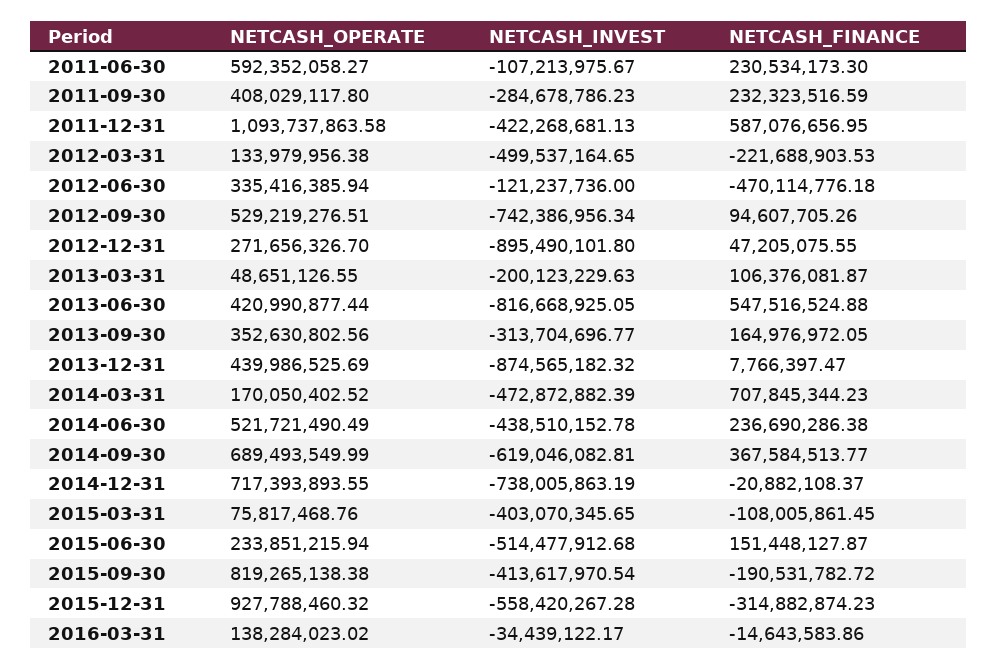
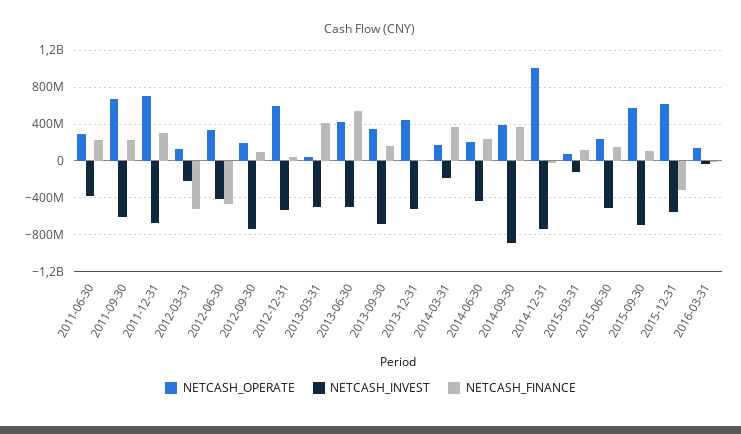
  {
    "NETCASH_OPERATE": {
-     "2011-06-30": 592352058.27,
+     "2011-06-30": 300000000,
-     "2011-09-30": 408029117.8,
+     "2011-09-30": 700000000,
-     "2011-12-31": 1093737863.58,
+     "2011-12-31": 700000000,
      "2012-03-31": 133979956.38,
      "2012-06-30": 335416385.94,
-     "2012-09-30": 529219276.51,
+     "2012-09-30": 200000000,
-     "2012-12-31": 271656326.7,
+     "2012-12-31": 600000000,
      "2013-03-31": 48651126.55,
      "2013-06-30": 420990877.44,
      "2013-09-30": 352630802.56,
      "2013-12-31": 439986525.69,
      "2014-03-31": 170050402.52,
-     "2014-06-30": 521721490.49,
+     "2014-06-30": 200000000,
-     "2014-09-30": 689493549.99,
+     "2014-09-30": 400000000,
-     "2014-12-31": 717393893.55,
+     "2014-12-31": 1000000000,
      "2015-03-31": 75817468.76,
      "2015-06-30": 233851215.94,
-     "2015-09-30": 819265138.38,
+     "2015-09-30": 600000000,
-     "2015-12-31": 927788460.32,
+     "2015-12-31": 600000000,
      "2016-03-31": 138284023.02
    },
    "NETCASH_INVEST": {
-     "2011-06-30": -107213975.67,
+     "2011-06-30": -400000000,
-     "2011-09-30": -284678786.23,
+     "2011-09-30": -600000000,
-     "2011-12-31": -422268681.13,
+     "2011-12-31": -700000000,
-     "2012-03-31": -499537164.65,
+     "2012-03-31": -200000000,
-     "2012-06-30": -121237736,
+     "2012-06-30": -400000000,
      "2012-09-30": -742386956.34,
-     "2012-12-31": -895490101.8,
+     "2012-12-31": -500000000,
-     "2013-03-31": -200123229.63,
+     "2013-03-31": -500000000,
-     "2013-06-30": -816668925.05,
+     "2013-06-30": -500000000,
-     "2013-09-30": -313704696.77,
+     "2013-09-30": -700000000,
-     "2013-12-31": -874565182.32,
+     "2013-12-31": -500000000,
-     "2014-03-31": -472872882.39,
+     "2014-03-31": -200000000,
      "2014-06-30": -438510152.78,
-     "2014-09-30": -619046082.81,
+     "2014-09-30": -900000000,
      "2014-12-31": -738005863.19,
-     "2015-03-31": -403070345.65,
+     "2015-03-31": -100000000,
      "2015-06-30": -514477912.68,
-     "2015-09-30": -413617970.54,
+     "2015-09-30": -700000000,
      "2015-12-31": -558420267.28,
      "2016-03-31": -34439122.17
    },
    "NETCASH_FINANCE": {
      "2011-06-30": 230534173.3,
      "2011-09-30": 232323516.59,
-     "2011-12-31": 587076656.95,
+     "2011-12-31": 300000000,
-     "2012-03-31": -221688903.53,
+     "2012-03-31": -500000000,
      "2012-06-30": -470114776.18,
      "2012-09-30": 94607705.26,
      "2012-12-31": 47205075.55,
-     "2013-03-31": 106376081.87,
+     "2013-03-31": 400000000,
      "2013-06-30": 547516524.88,
      "2013-09-30": 164976972.05,
      "2013-12-31": 7766397.47,
-     "2014-03-31": 707845344.23,
+     "2014-03-31": 400000000,
      "2014-06-30": 236690286.38,
      "2014-09-30": 367584513.77,
      "2014-12-31": -20882108.37,
-     "2015-03-31": -108005861.45,
+     "2015-03-31": 100000000,
      "2015-06-30": 151448127.87,
-     "2015-09-30": -190531782.72,
+     "2015-09-30": 100000000,
      "2015-12-31": -314882874.23,
      "2016-03-31": -14643583.86
    }
  }

